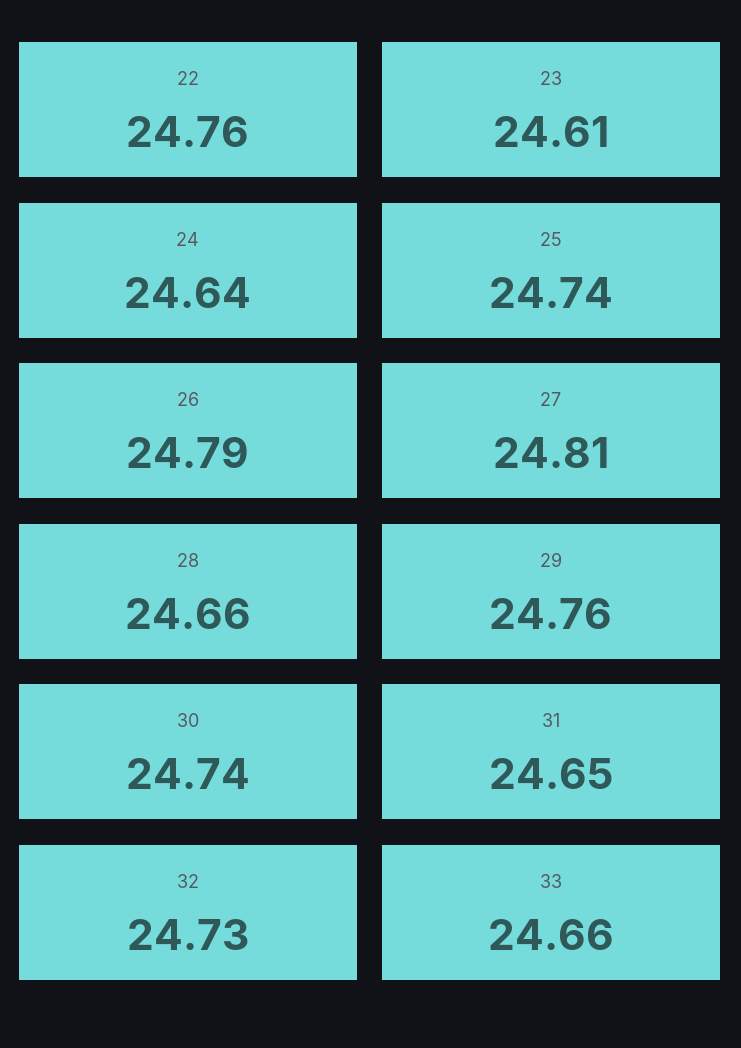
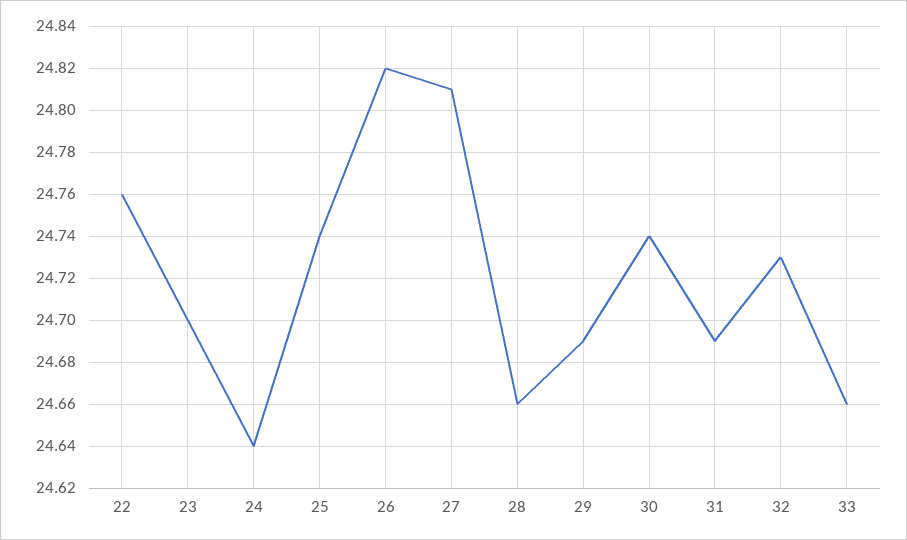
  {
    "22": 24.76,
-   "23": 24.61,
+   "23": 24.7,
    "24": 24.64,
    "25": 24.74,
-   "26": 24.79,
+   "26": 24.82,
    "27": 24.81,
    "28": 24.66,
-   "29": 24.76,
+   "29": 24.69,
    "30": 24.74,
-   "31": 24.65,
+   "31": 24.69,
    "32": 24.73,
    "33": 24.66
  }

